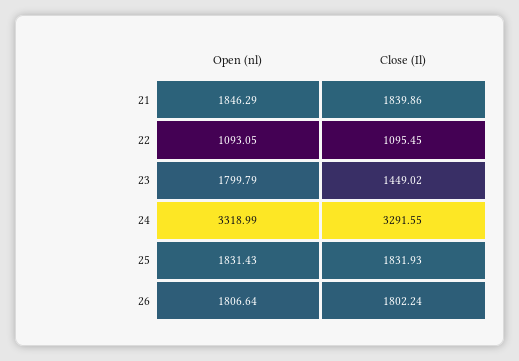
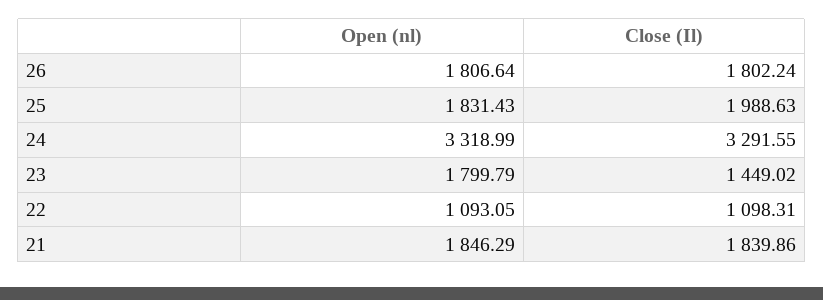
  {
    "Open (nl)": {
      "21": 1846.29,
      "22": 1093.05,
      "23": 1799.79,
      "24": 3318.99,
      "25": 1831.43,
      "26": 1806.64
    },
    "Close (Il)": {
      "21": 1839.86,
-     "22": 1095.45,
+     "22": 1098.31,
      "23": 1449.02,
      "24": 3291.55,
-     "25": 1831.93,
+     "25": 1988.63,
      "26": 1802.24
    }
  }

